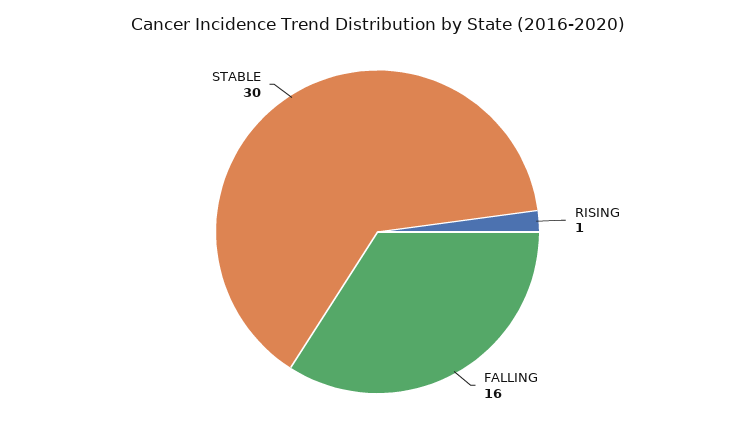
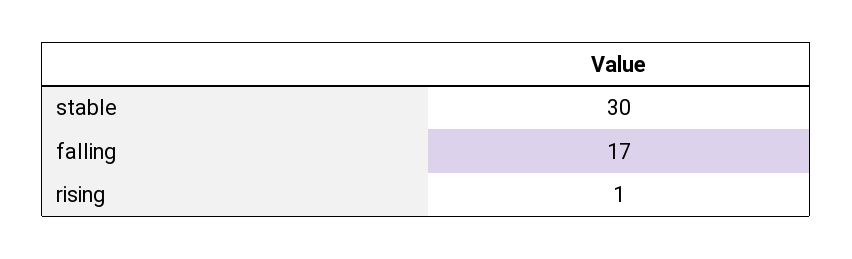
  {
    "RISING": 1,
-   "FALLING": 16,
+   "FALLING": 17,
    "STABLE": 30
  }

